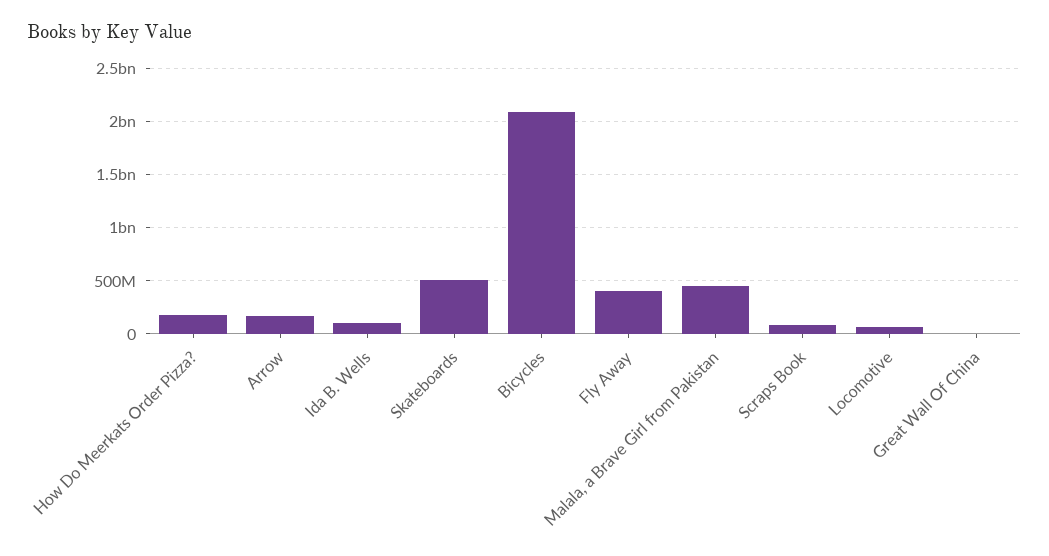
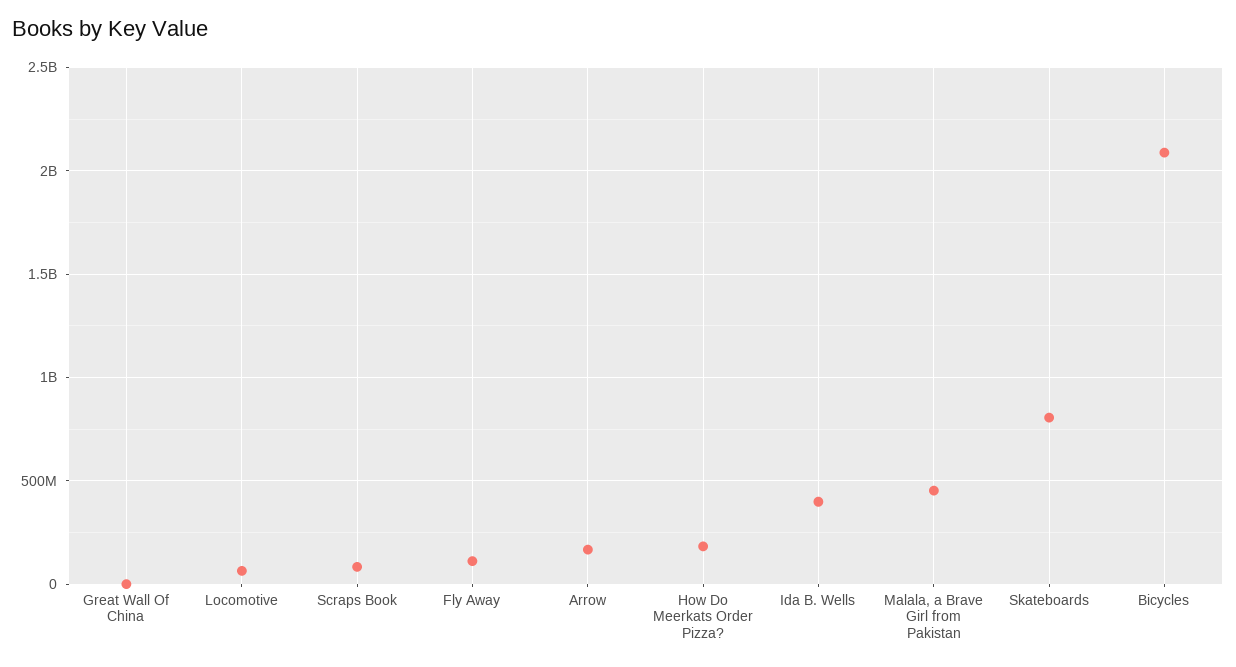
  {
    "How Do Meerkats Order Pizza?": 200000000,
    "Arrow": 150000000,
-   "Ida B. Wells": 100000000,
+   "Ida B. Wells": 400000000,
-   "Skateboards": 500000000,
+   "Skateboards": 800000000,
    "Bicycles": 2100000000,
-   "Fly Away": 400000000,
+   "Fly Away": 100000000,
    "Malala, a Brave Girl from Pakistan": 450000000,
    "Scraps Book": 100000000,
    "Locomotive": 50000000,
    "Great Wall Of China": 0
  }

